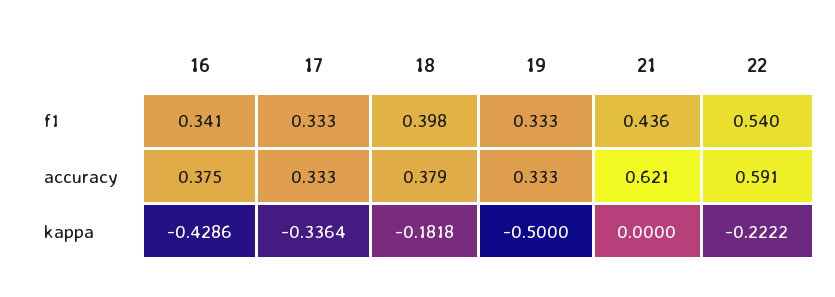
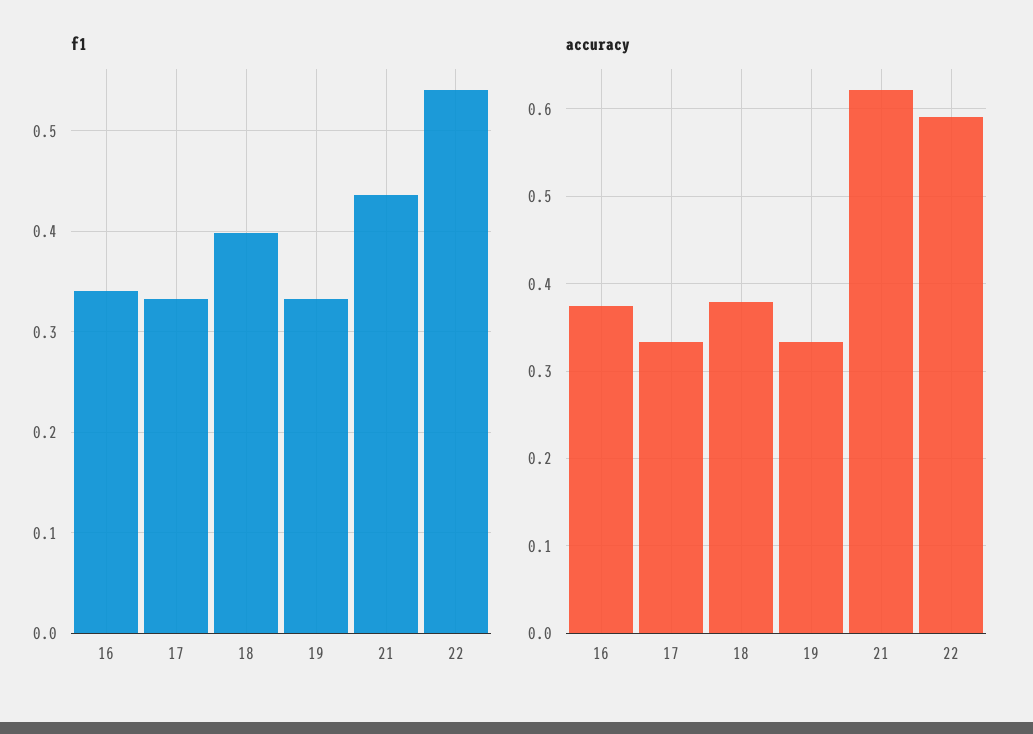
  {
    "f1": {
      "16": 0.341,
      "17": 0.333,
      "18": 0.398,
      "19": 0.333,
      "21": 0.436,
      "22": 0.54
    },
    "accuracy": {
      "16": 0.375,
      "17": 0.333,
      "18": 0.379,
      "19": 0.333,
      "21": 0.621,
      "22": 0.591
-   },
+   }
-   "kappa": {
-     "16": -0.4286,
-     "17": -0.3364,
-     "18": -0.1818,
-     "19": -0.5,
-     "21": 0,
-     "22": -0.2222
-   }
  }

